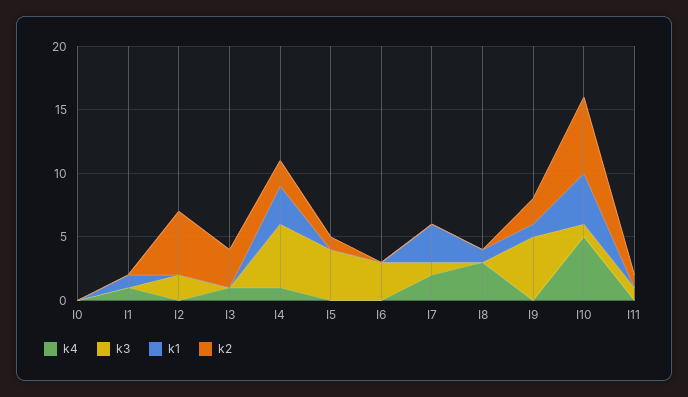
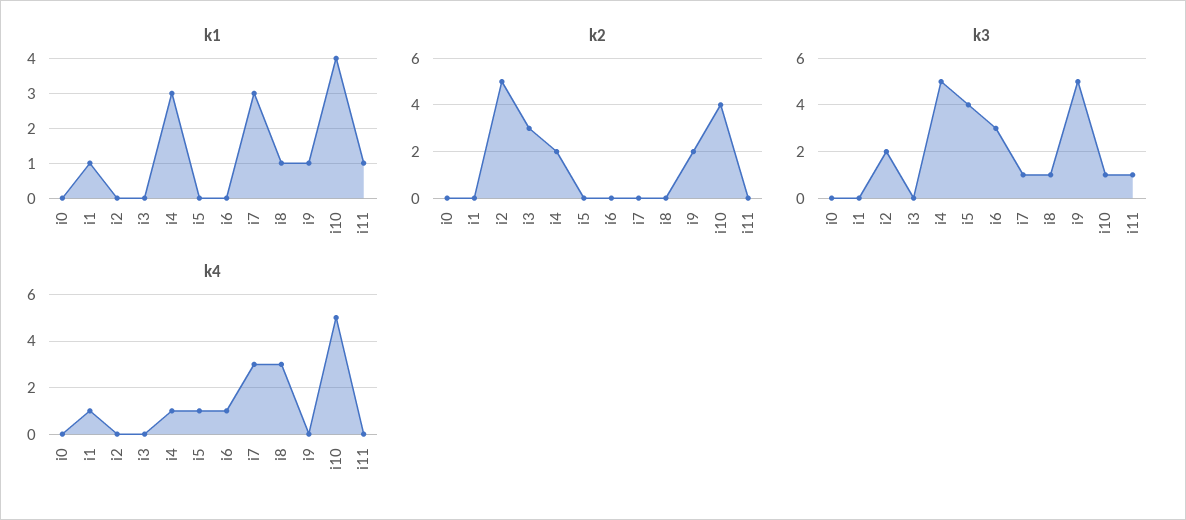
  {
    "k4": {
      "I0": 0,
      "I1": 1,
      "I2": 0,
-     "I3": 1,
+     "I3": 0,
      "I4": 1,
-     "I5": 0,
+     "I5": 1,
-     "I6": 0,
+     "I6": 1,
-     "I7": 2,
+     "I7": 3,
      "I8": 3,
      "I9": 0,
      "I10": 5,
      "I11": 0
    },
    "k3": {
      "I0": 0,
      "I1": 0,
      "I2": 2,
      "I3": 0,
      "I4": 5,
      "I5": 4,
      "I6": 3,
      "I7": 1,
-     "I8": 0,
+     "I8": 1,
      "I9": 5,
      "I10": 1,
      "I11": 1
    },
    "k1": {
      "I0": 0,
      "I1": 1,
      "I2": 0,
      "I3": 0,
      "I4": 3,
      "I5": 0,
      "I6": 0,
      "I7": 3,
      "I8": 1,
      "I9": 1,
      "I10": 4,
-     "I11": 0
+     "I11": 1
    },
    "k2": {
      "I0": 0,
      "I1": 0,
      "I2": 5,
      "I3": 3,
      "I4": 2,
-     "I5": 1,
+     "I5": 0,
      "I6": 0,
      "I7": 0,
      "I8": 0,
      "I9": 2,
-     "I10": 6,
+     "I10": 4,
-     "I11": 1
+     "I11": 0
    }
  }

